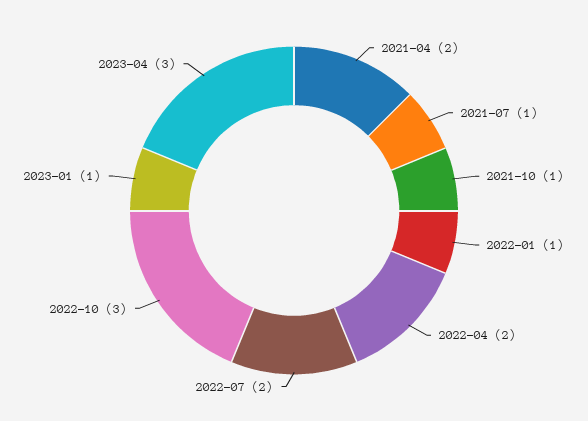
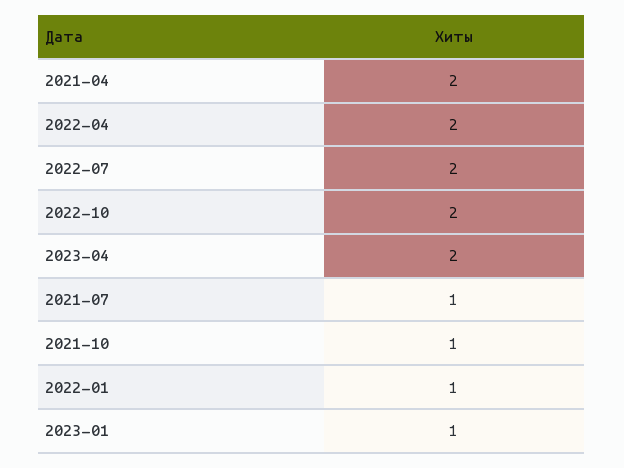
  {
    "2021-04": 2,
    "2021-07": 1,
    "2021-10": 1,
    "2022-01": 1,
    "2022-04": 2,
    "2022-07": 2,
-   "2022-10": 3,
+   "2022-10": 2,
    "2023-01": 1,
-   "2023-04": 3
+   "2023-04": 2
  }

